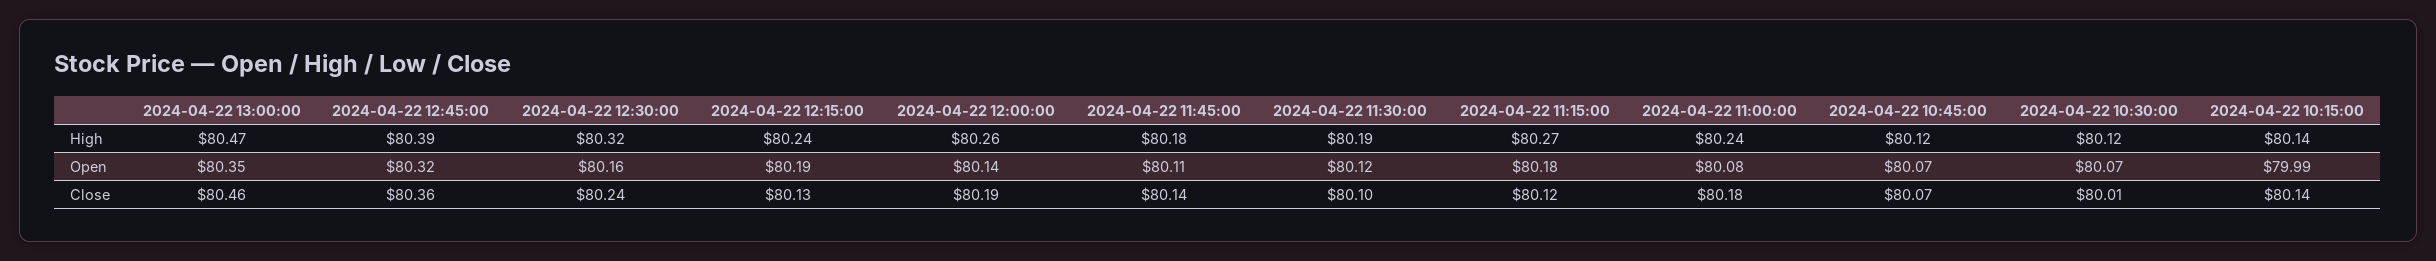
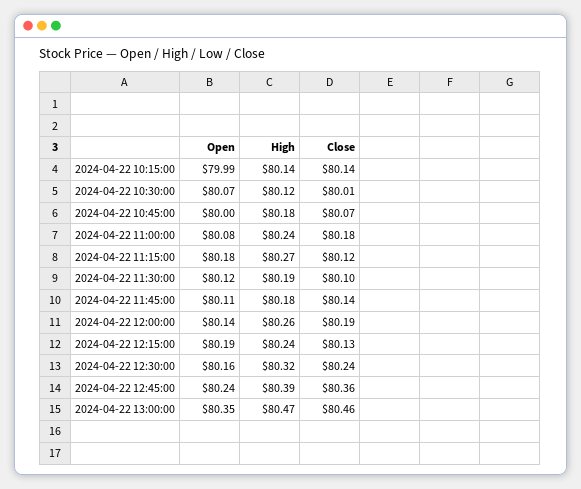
  {
    "2024-04-22 13:00:00": {
      "High": 80.47,
      "Open": 80.35,
      "Close": 80.46
    },
    "2024-04-22 12:45:00": {
      "High": 80.39,
-     "Open": 80.32,
+     "Open": 80.24,
      "Close": 80.36
    },
    "2024-04-22 12:30:00": {
      "High": 80.32,
      "Open": 80.16,
      "Close": 80.24
    },
    "2024-04-22 12:15:00": {
      "High": 80.24,
      "Open": 80.19,
      "Close": 80.13
    },
    "2024-04-22 12:00:00": {
      "High": 80.26,
      "Open": 80.14,
      "Close": 80.19
    },
    "2024-04-22 11:45:00": {
      "High": 80.18,
      "Open": 80.11,
      "Close": 80.14
    },
    "2024-04-22 11:30:00": {
      "High": 80.19,
      "Open": 80.12,
      "Close": 80.1
    },
    "2024-04-22 11:15:00": {
      "High": 80.27,
      "Open": 80.18,
      "Close": 80.12
    },
    "2024-04-22 11:00:00": {
      "High": 80.24,
      "Open": 80.08,
      "Close": 80.18
    },
    "2024-04-22 10:45:00": {
-     "High": 80.12,
+     "High": 80.18,
-     "Open": 80.07,
+     "Open": 80,
      "Close": 80.07
    },
    "2024-04-22 10:30:00": {
      "High": 80.12,
      "Open": 80.07,
      "Close": 80.01
    },
    "2024-04-22 10:15:00": {
      "High": 80.14,
      "Open": 79.99,
      "Close": 80.14
    }
  }

